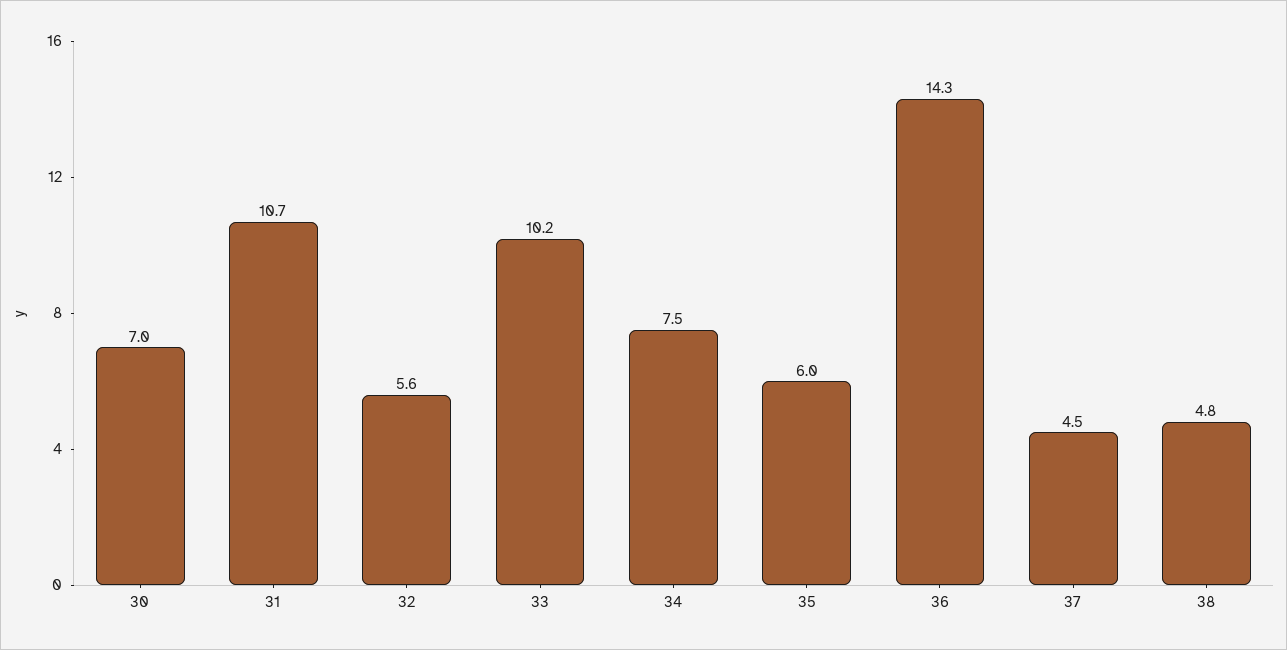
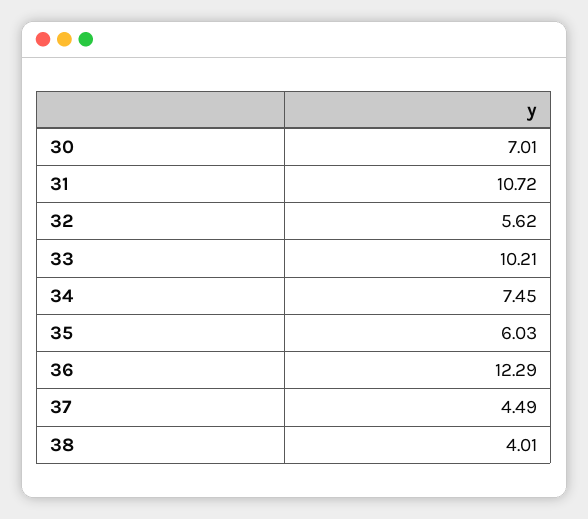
  {
    "30": 7.01,
    "31": 10.72,
    "32": 5.62,
    "33": 10.21,
    "34": 7.45,
    "35": 6.03,
-   "36": 14.3,
+   "36": 12.29,
    "37": 4.49,
-   "38": 4.8
+   "38": 4.01
  }

